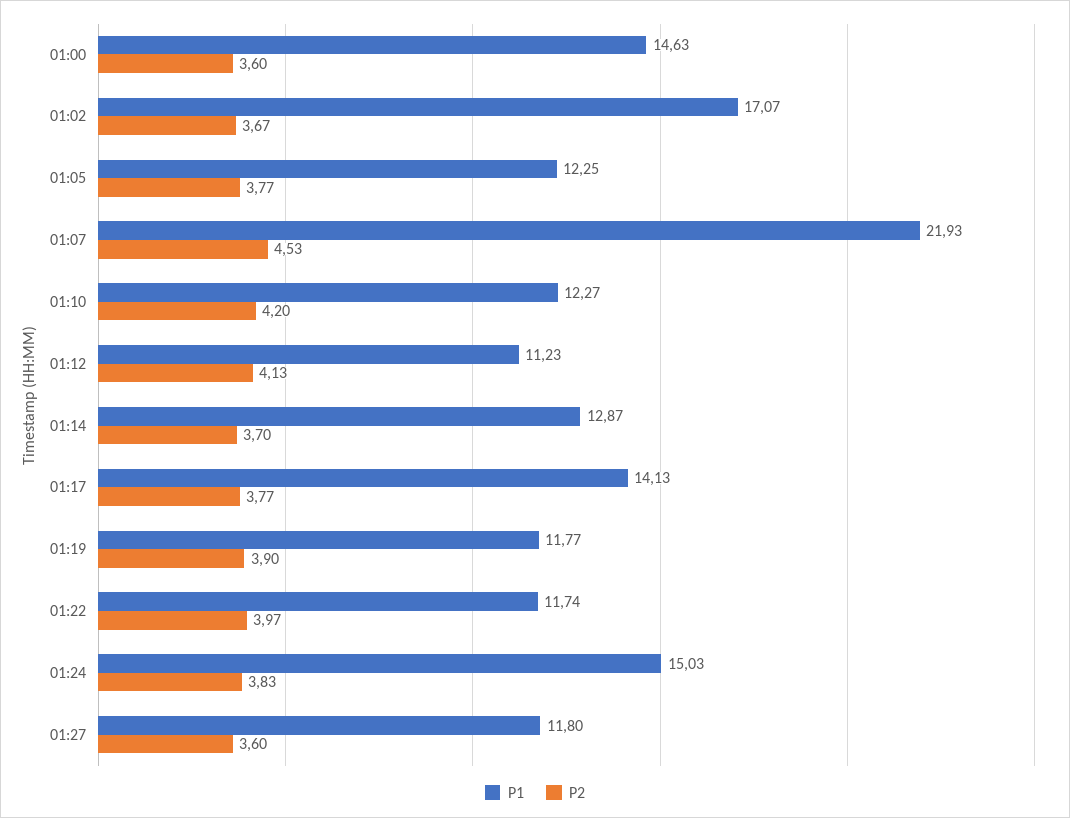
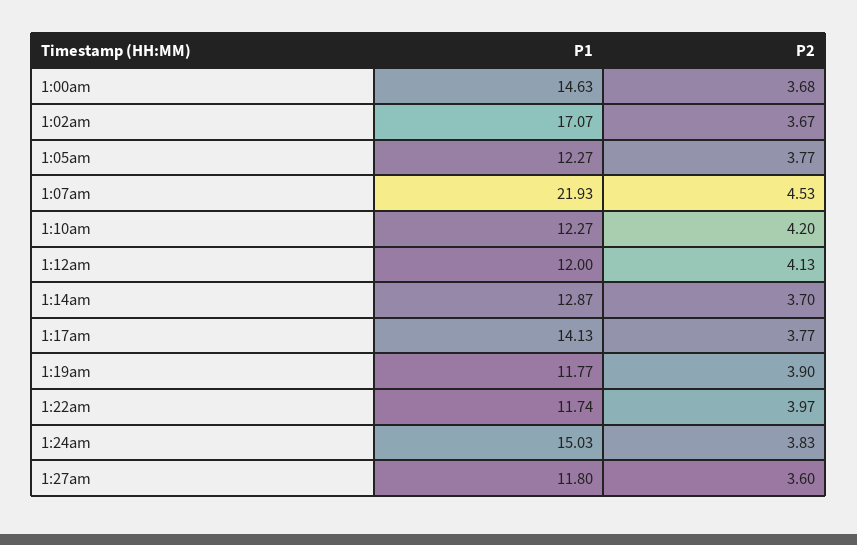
  {
    "P1": {
      "01:00": 14.63,
      "01:02": 17.07,
-     "01:05": 12.25,
+     "01:05": 12.27,
      "01:07": 21.93,
      "01:10": 12.27,
-     "01:12": 11.23,
+     "01:12": 12,
      "01:14": 12.87,
      "01:17": 14.13,
      "01:19": 11.77,
      "01:22": 11.74,
      "01:24": 15.03,
      "01:27": 11.8
    },
    "P2": {
-     "01:00": 3.6,
+     "01:00": 3.68,
      "01:02": 3.67,
      "01:05": 3.77,
      "01:07": 4.53,
      "01:10": 4.2,
      "01:12": 4.13,
      "01:14": 3.7,
      "01:17": 3.77,
      "01:19": 3.9,
      "01:22": 3.97,
      "01:24": 3.83,
      "01:27": 3.6
    }
  }

